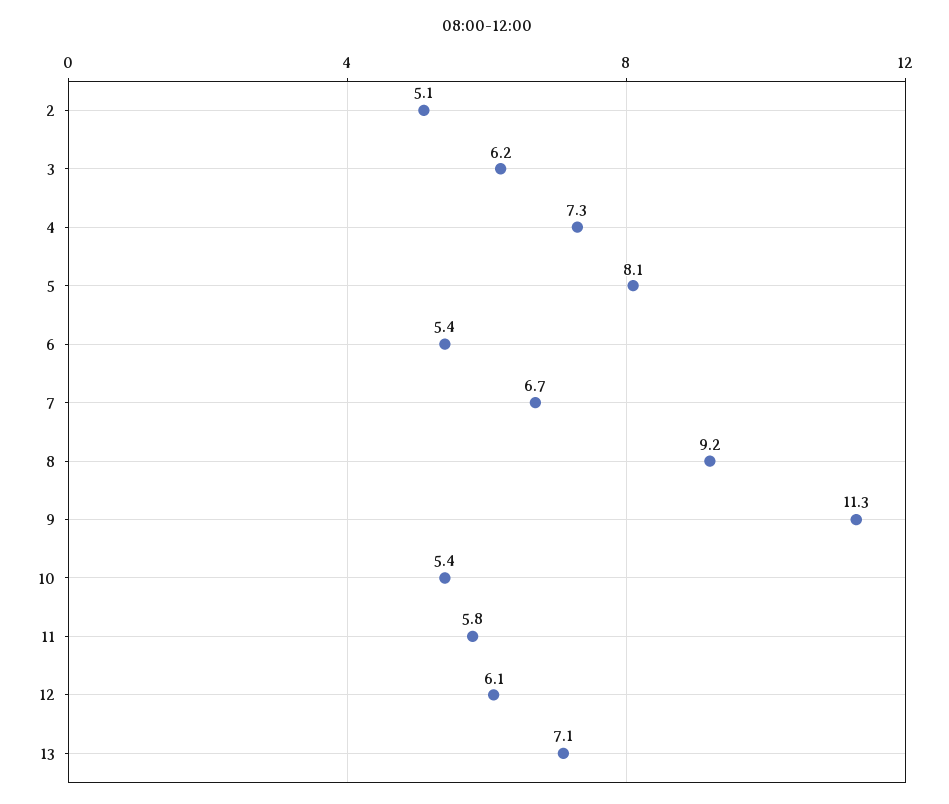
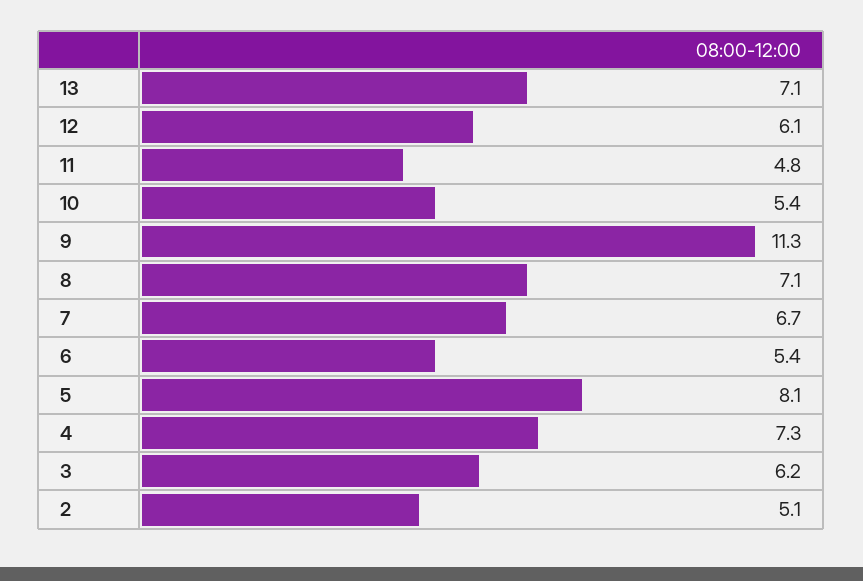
  {
    "2": 5.1,
    "3": 6.2,
    "4": 7.3,
    "5": 8.1,
    "6": 5.4,
    "7": 6.7,
-   "8": 9.2,
+   "8": 7.1,
    "9": 11.3,
    "10": 5.4,
-   "11": 5.8,
+   "11": 4.8,
    "12": 6.1,
    "13": 7.1
  }

